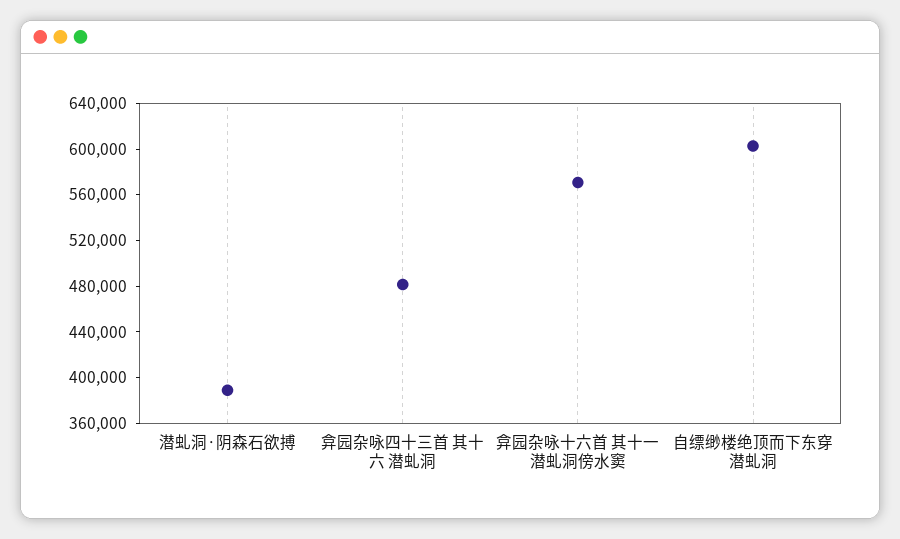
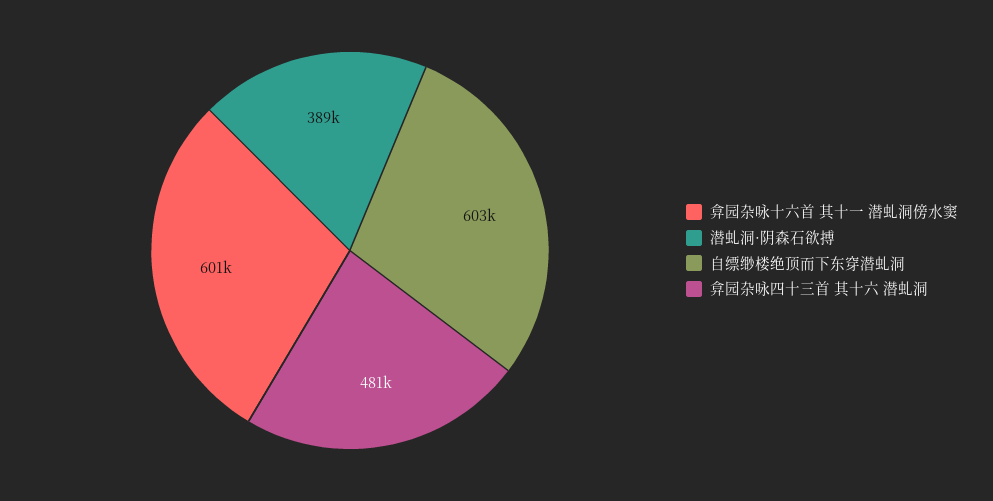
  {
    "潜虬洞·阴森石欲搏": 389000,
    "弇园杂咏四十三首 其十六 潜虬洞": 481000,
-   "弇园杂咏十六首 其十一 潜虬洞傍水窦": 570000,
+   "弇园杂咏十六首 其十一 潜虬洞傍水窦": 601000,
    "自缥缈楼绝顶而下东穿潜虬洞": 603000
  }

